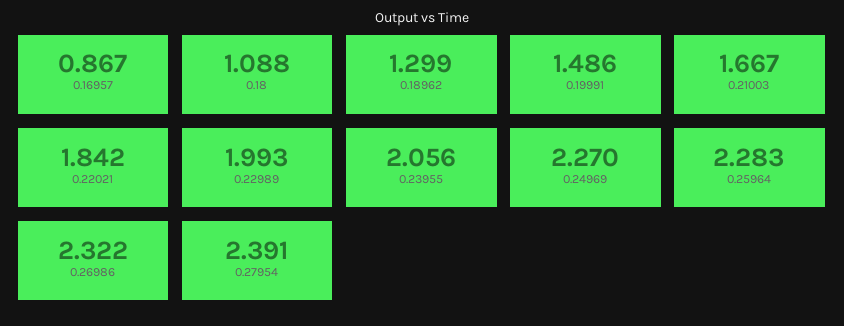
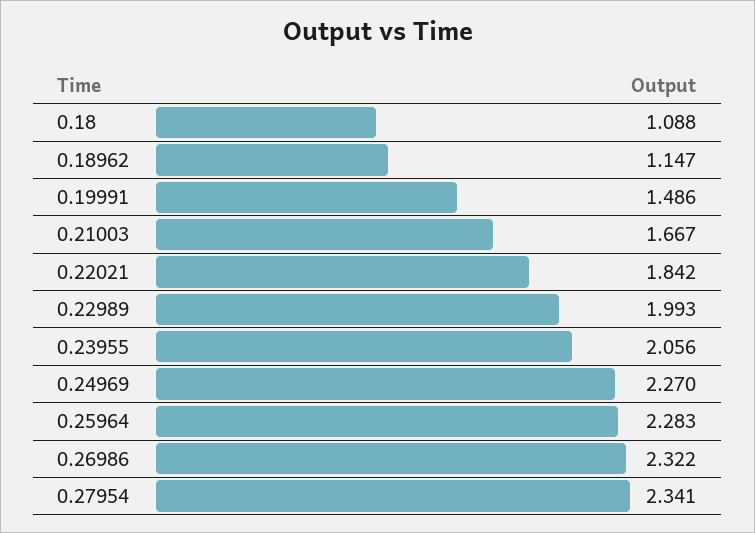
  {
-   "0.16957": 0.867,
    "0.18": 1.088,
-   "0.18962": 1.299,
+   "0.18962": 1.147,
    "0.19991": 1.486,
    "0.21003": 1.667,
    "0.22021": 1.842,
    "0.22989": 1.993,
    "0.23955": 2.056,
    "0.24969": 2.27,
    "0.25964": 2.283,
    "0.26986": 2.322,
-   "0.27954": 2.391
+   "0.27954": 2.341
  }

